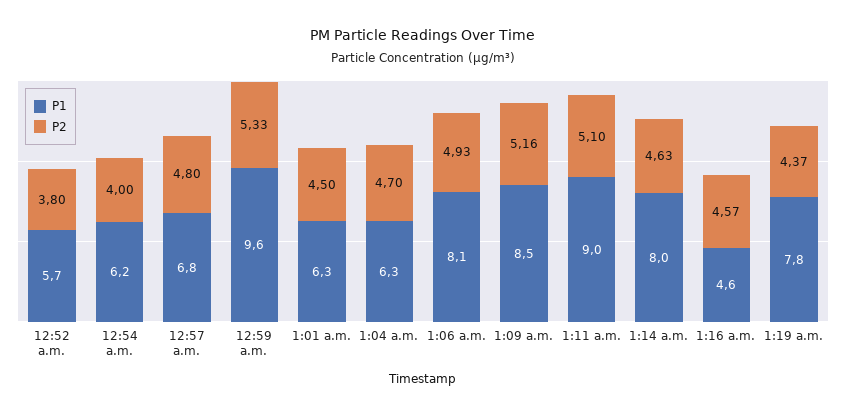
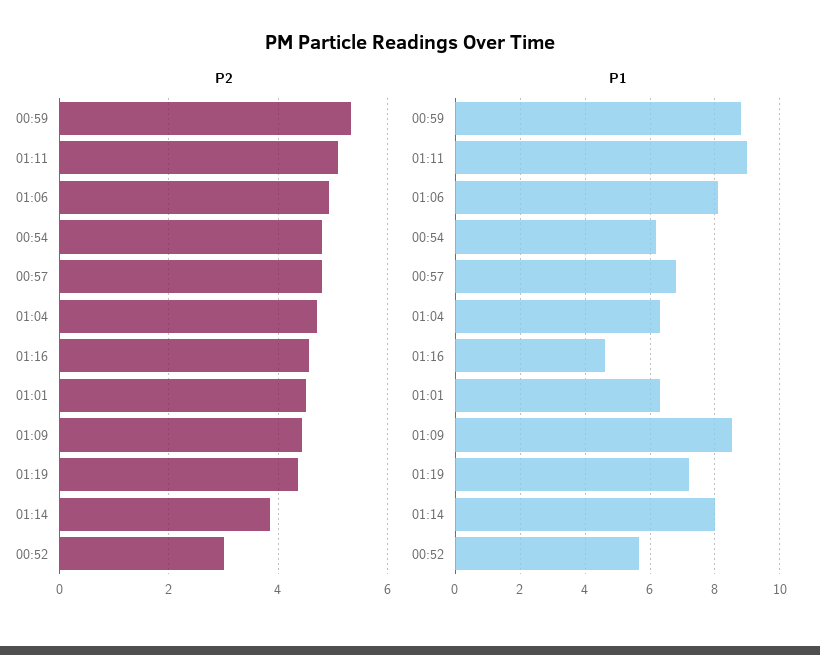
  {
    "P1": {
      "12:52 a.m.": 5.7,
      "12:54 a.m.": 6.2,
      "12:57 a.m.": 6.8,
-     "12:59 a.m.": 9.6,
+     "12:59 a.m.": 8.8,
      "1:01 a.m.": 6.3,
      "1:04 a.m.": 6.3,
      "1:06 a.m.": 8.1,
      "1:09 a.m.": 8.5,
      "1:11 a.m.": 9,
      "1:14 a.m.": 8,
      "1:16 a.m.": 4.6,
-     "1:19 a.m.": 7.8
+     "1:19 a.m.": 7.2
    },
    "P2": {
-     "12:52 a.m.": 3.8,
+     "12:52 a.m.": 3,
-     "12:54 a.m.": 4,
+     "12:54 a.m.": 4.8,
      "12:57 a.m.": 4.8,
      "12:59 a.m.": 5.33,
      "1:01 a.m.": 4.5,
      "1:04 a.m.": 4.7,
      "1:06 a.m.": 4.93,
-     "1:09 a.m.": 5.16,
+     "1:09 a.m.": 4.4,
      "1:11 a.m.": 5.1,
-     "1:14 a.m.": 4.63,
+     "1:14 a.m.": 3.8,
      "1:16 a.m.": 4.57,
      "1:19 a.m.": 4.37
    }
  }

